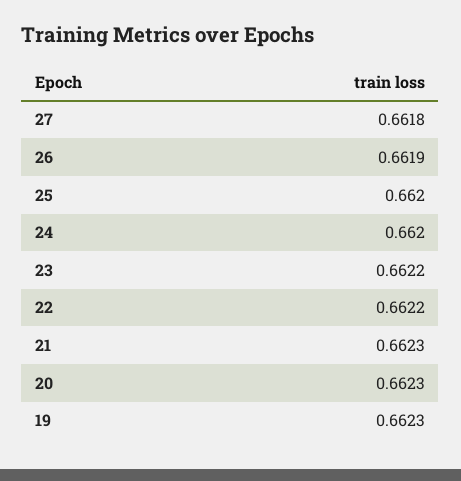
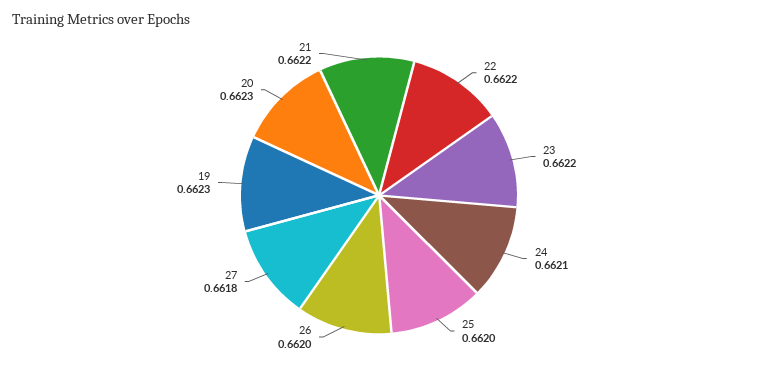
  {
    "27": 0.6618,
-   "26": 0.6619,
+   "26": 0.662,
    "25": 0.662,
-   "24": 0.662,
+   "24": 0.6621,
    "23": 0.6622,
    "22": 0.6622,
-   "21": 0.6623,
+   "21": 0.6622,
    "20": 0.6623,
    "19": 0.6623
  }

